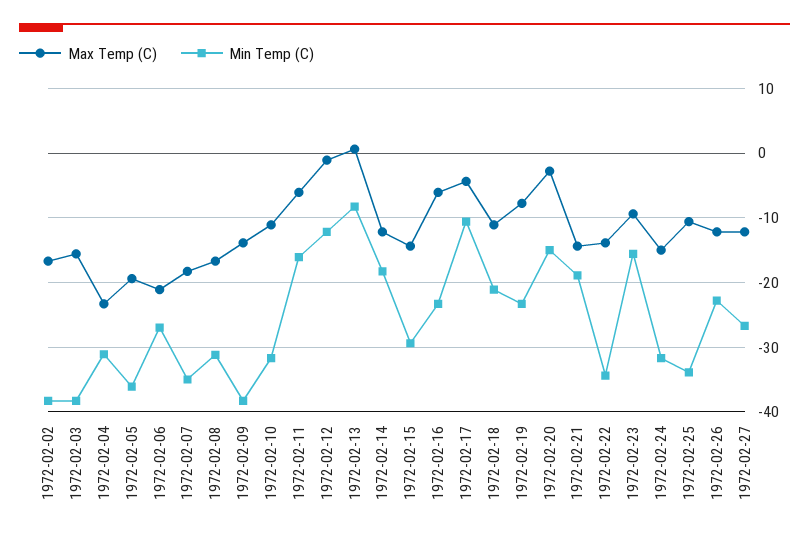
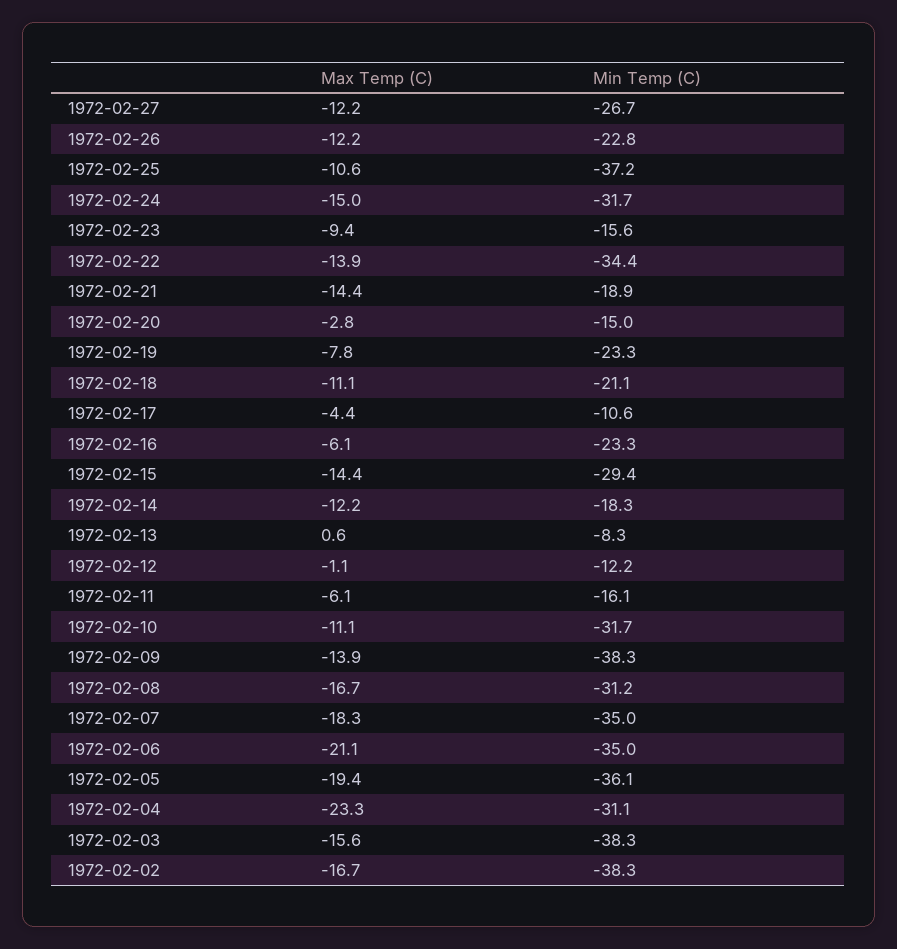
  {
    "Max Temp (C)": {
      "1972-02-02": -16.7,
      "1972-02-03": -15.6,
      "1972-02-04": -23.3,
      "1972-02-05": -19.4,
      "1972-02-06": -21.1,
      "1972-02-07": -18.3,
      "1972-02-08": -16.7,
      "1972-02-09": -13.9,
      "1972-02-10": -11.1,
      "1972-02-11": -6.1,
      "1972-02-12": -1.1,
      "1972-02-13": 0.6,
      "1972-02-14": -12.2,
      "1972-02-15": -14.4,
      "1972-02-16": -6.1,
      "1972-02-17": -4.4,
      "1972-02-18": -11.1,
      "1972-02-19": -7.8,
      "1972-02-20": -2.8,
      "1972-02-21": -14.4,
      "1972-02-22": -13.9,
      "1972-02-23": -9.4,
      "1972-02-24": -15,
      "1972-02-25": -10.6,
      "1972-02-26": -12.2,
      "1972-02-27": -12.2
    },
    "Min Temp (C)": {
      "1972-02-02": -38.3,
      "1972-02-03": -38.3,
      "1972-02-04": -31.1,
      "1972-02-05": -36.1,
-     "1972-02-06": -27,
+     "1972-02-06": -35,
      "1972-02-07": -35,
      "1972-02-08": -31.2,
      "1972-02-09": -38.3,
      "1972-02-10": -31.7,
      "1972-02-11": -16.1,
      "1972-02-12": -12.2,
      "1972-02-13": -8.3,
      "1972-02-14": -18.3,
      "1972-02-15": -29.4,
      "1972-02-16": -23.3,
      "1972-02-17": -10.6,
      "1972-02-18": -21.1,
      "1972-02-19": -23.3,
      "1972-02-20": -15,
      "1972-02-21": -18.9,
      "1972-02-22": -34.4,
      "1972-02-23": -15.6,
      "1972-02-24": -31.7,
-     "1972-02-25": -34,
+     "1972-02-25": -37.2,
      "1972-02-26": -22.8,
      "1972-02-27": -26.7
    }
  }

